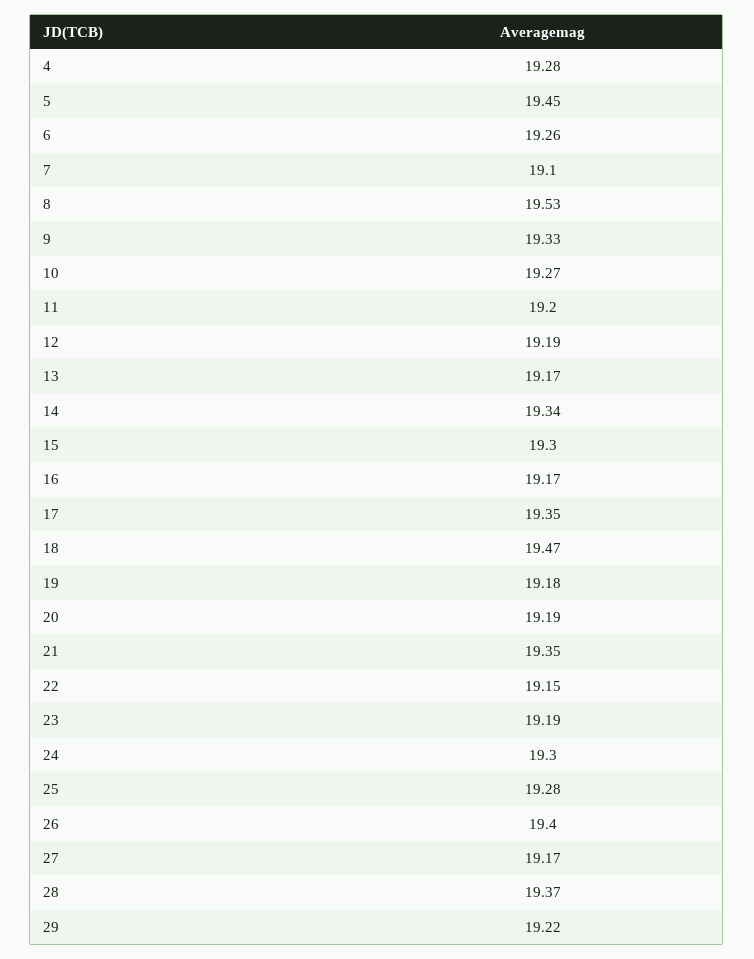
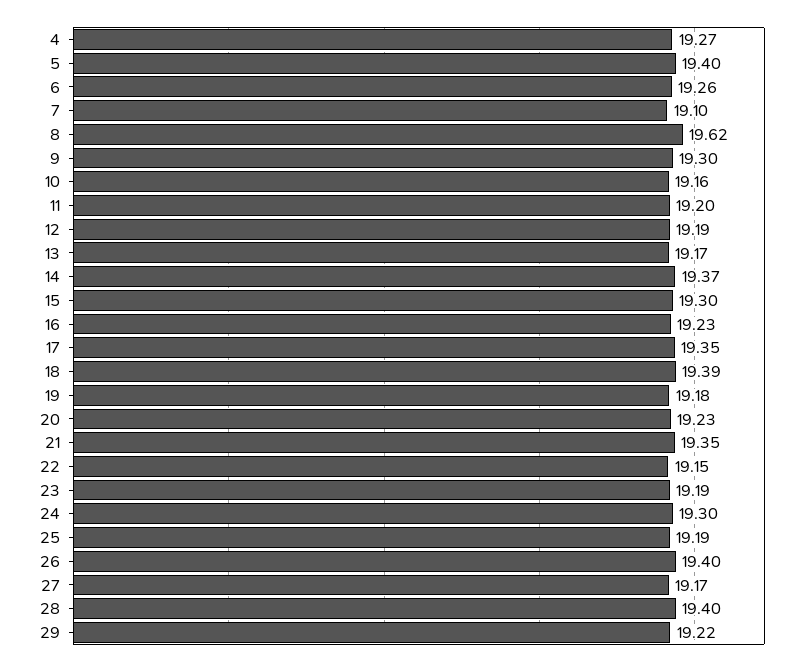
  {
-   "4": 19.28,
+   "4": 19.27,
-   "5": 19.45,
+   "5": 19.4,
    "6": 19.26,
    "7": 19.1,
-   "8": 19.53,
+   "8": 19.62,
-   "9": 19.33,
+   "9": 19.3,
-   "10": 19.27,
+   "10": 19.16,
    "11": 19.2,
    "12": 19.19,
    "13": 19.17,
-   "14": 19.34,
+   "14": 19.37,
    "15": 19.3,
-   "16": 19.17,
+   "16": 19.23,
    "17": 19.35,
-   "18": 19.47,
+   "18": 19.39,
    "19": 19.18,
-   "20": 19.19,
+   "20": 19.23,
    "21": 19.35,
    "22": 19.15,
    "23": 19.19,
    "24": 19.3,
-   "25": 19.28,
+   "25": 19.19,
    "26": 19.4,
    "27": 19.17,
-   "28": 19.37,
+   "28": 19.4,
    "29": 19.22
  }

